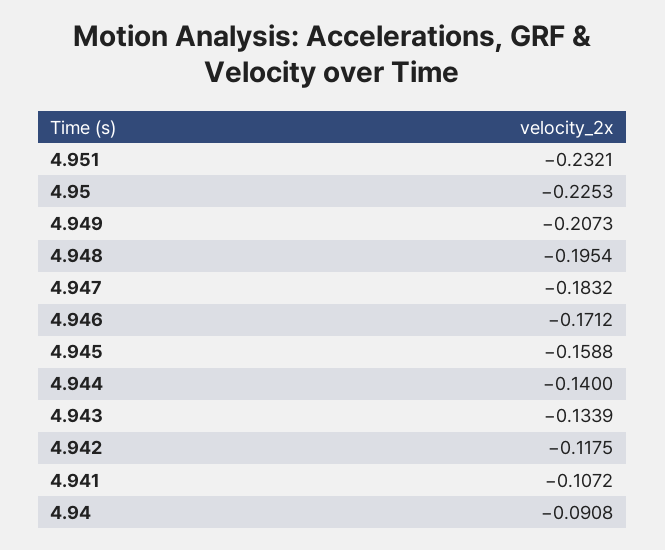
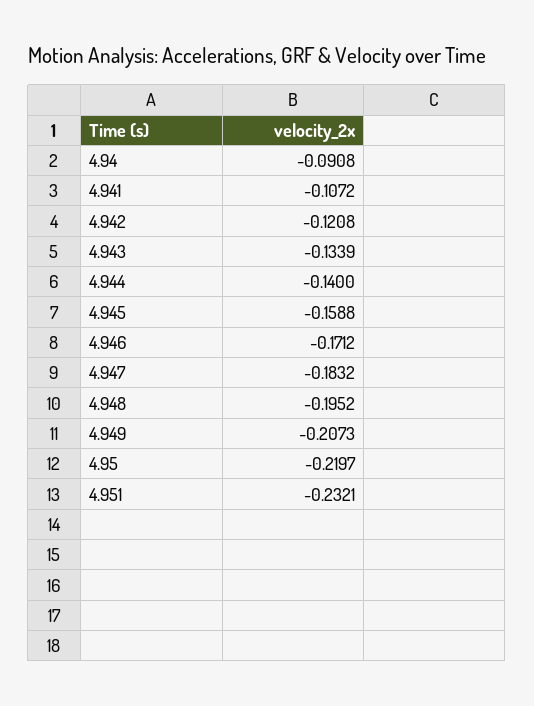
  {
    "4.951": -0.2321,
-   "4.95": -0.2253,
+   "4.95": -0.2197,
    "4.949": -0.2073,
-   "4.948": -0.1954,
+   "4.948": -0.1952,
    "4.947": -0.1832,
    "4.946": -0.1712,
    "4.945": -0.1588,
    "4.944": -0.14,
    "4.943": -0.1339,
-   "4.942": -0.1175,
+   "4.942": -0.1208,
    "4.941": -0.1072,
    "4.94": -0.0908
  }

